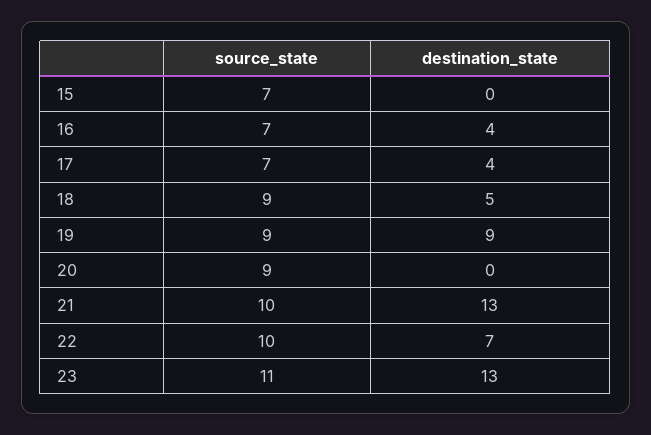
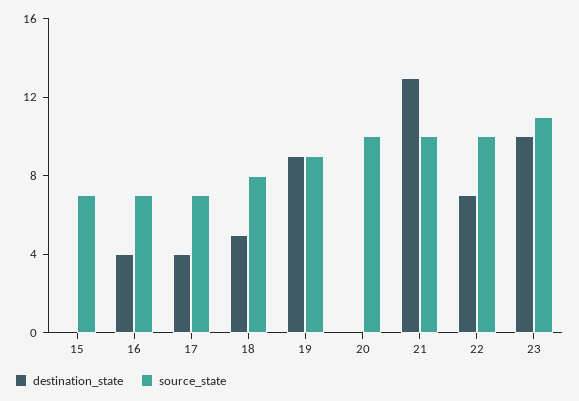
  {
    "source_state": {
      "15": 7,
      "16": 7,
      "17": 7,
-     "18": 9,
+     "18": 8,
      "19": 9,
-     "20": 9,
+     "20": 10,
      "21": 10,
      "22": 10,
      "23": 11
    },
    "destination_state": {
      "15": 0,
      "16": 4,
      "17": 4,
      "18": 5,
      "19": 9,
      "20": 0,
      "21": 13,
      "22": 7,
-     "23": 13
+     "23": 10
    }
  }

